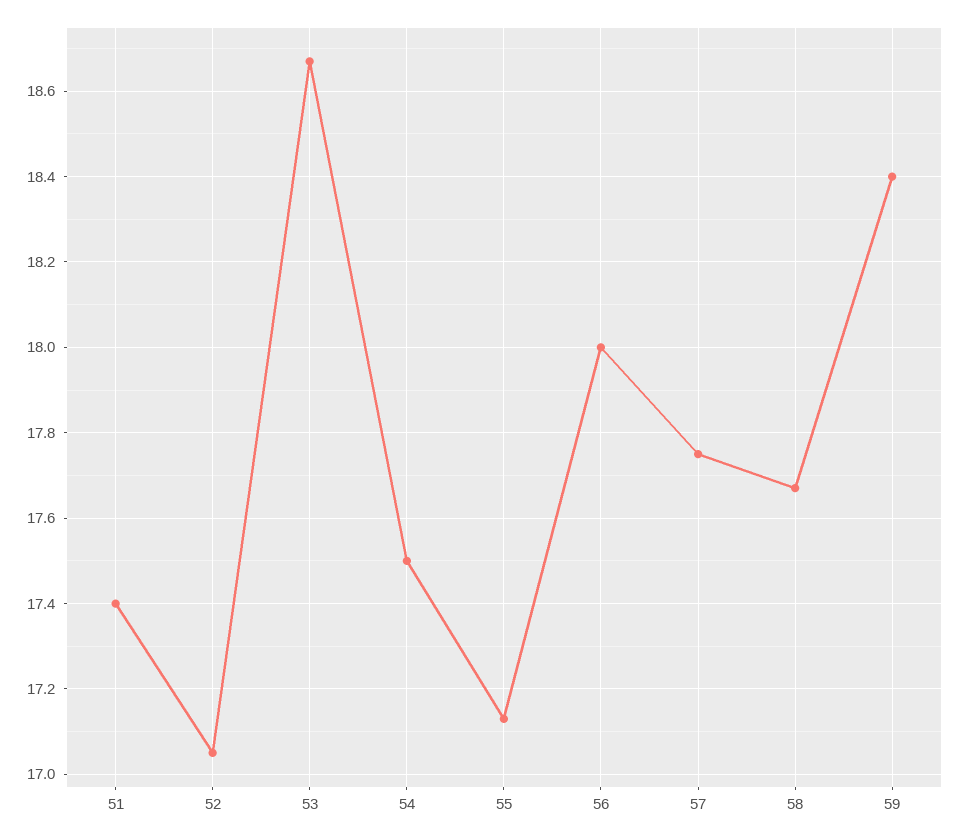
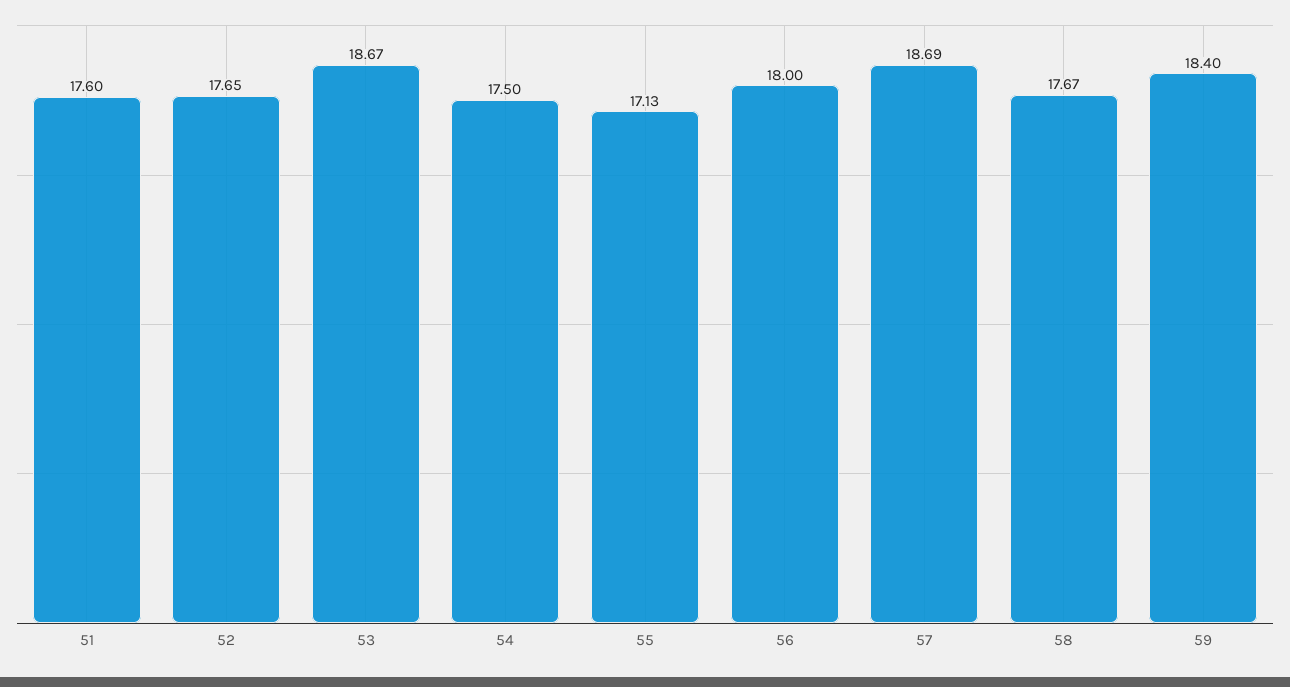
  {
-   "51": 17.4,
+   "51": 17.6,
-   "52": 17.05,
+   "52": 17.65,
    "53": 18.67,
    "54": 17.5,
    "55": 17.13,
    "56": 18,
-   "57": 17.75,
+   "57": 18.69,
    "58": 17.67,
    "59": 18.4
  }

